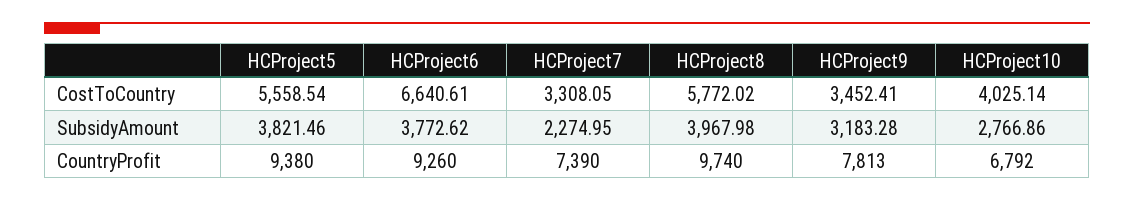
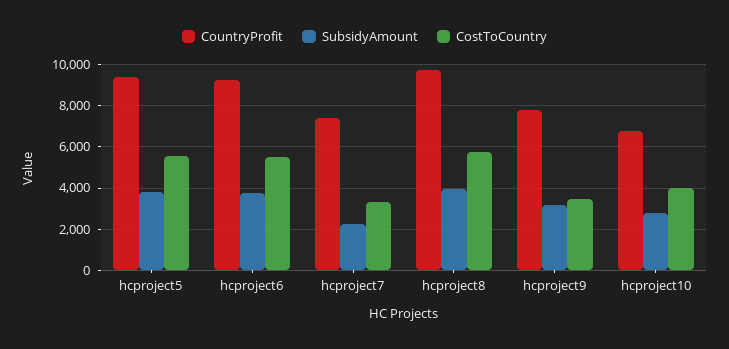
  {
    "CostToCountry": {
      "HCProject5": 5558.54,
-     "HCProject6": 6640.61,
+     "HCProject6": 5500,
      "HCProject7": 3308.05,
      "HCProject8": 5772.02,
      "HCProject9": 3452.41,
      "HCProject10": 4025.14
    },
    "SubsidyAmount": {
      "HCProject5": 3821.46,
      "HCProject6": 3772.62,
      "HCProject7": 2274.95,
      "HCProject8": 3967.98,
      "HCProject9": 3183.28,
      "HCProject10": 2766.86
    },
    "CountryProfit": {
      "HCProject5": 9380,
      "HCProject6": 9260,
      "HCProject7": 7390,
      "HCProject8": 9740,
      "HCProject9": 7813,
      "HCProject10": 6792
    }
  }

